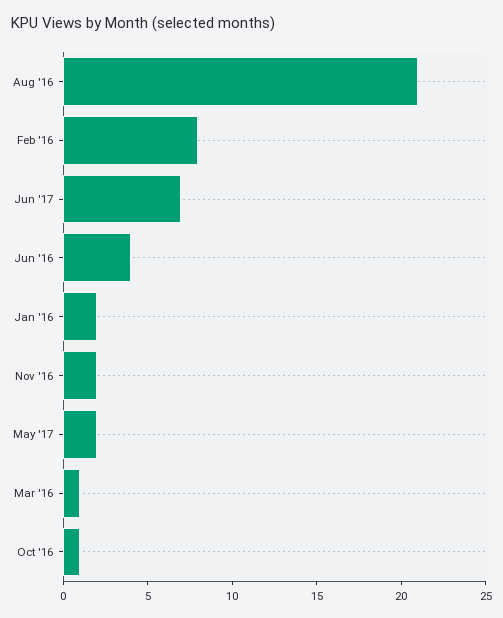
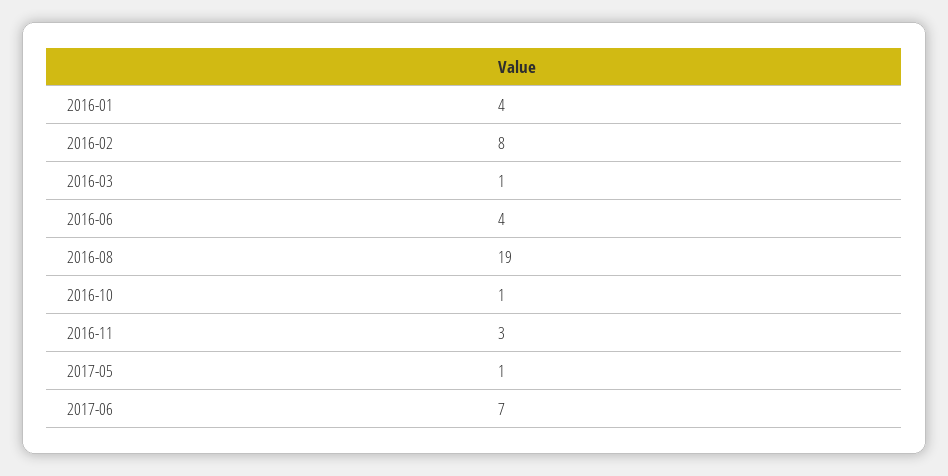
  {
-   "Aug '16": 21,
+   "Aug '16": 19,
    "Feb '16": 8,
    "Jun '17": 7,
    "Jun '16": 4,
-   "Jan '16": 2,
+   "Jan '16": 4,
-   "Nov '16": 2,
+   "Nov '16": 3,
-   "May '17": 2,
+   "May '17": 1,
    "Mar '16": 1,
    "Oct '16": 1
  }

